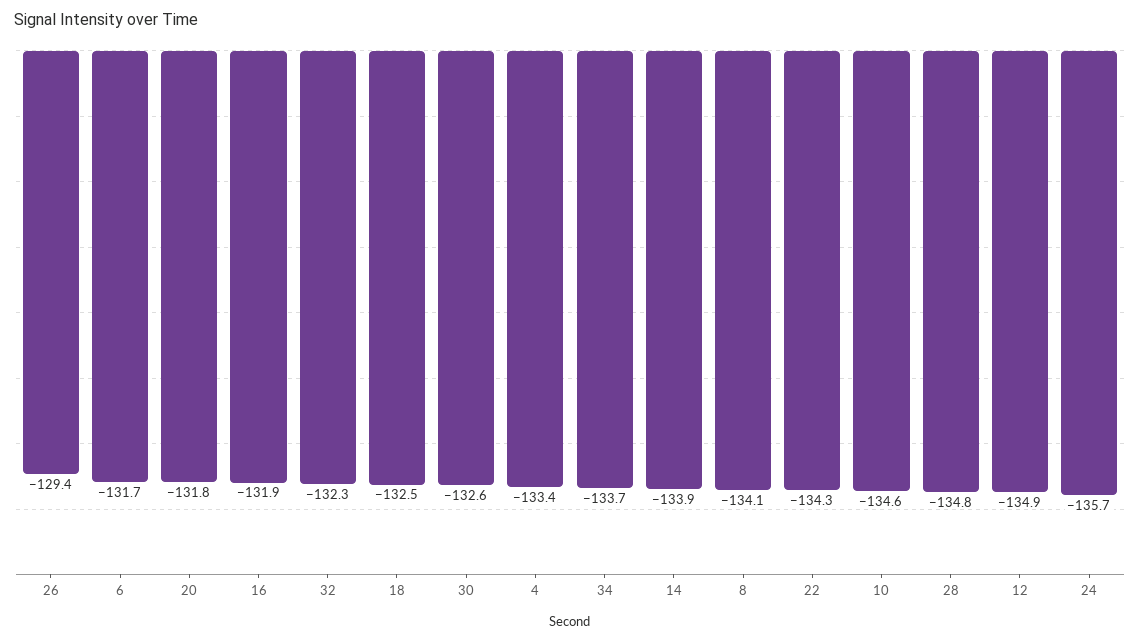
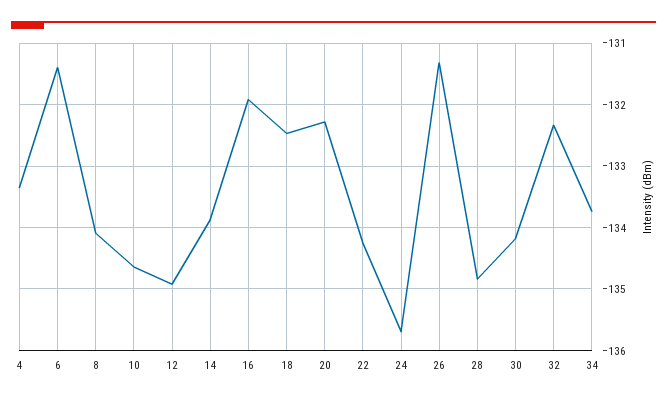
  {
-   "26": -129.4,
+   "26": -131.3,
-   "6": -131.7,
+   "6": -131.4,
-   "20": -131.8,
+   "20": -132.3,
    "16": -131.9,
    "32": -132.3,
    "18": -132.5,
-   "30": -132.6,
+   "30": -134.2,
    "4": -133.4,
    "34": -133.7,
    "14": -133.9,
    "8": -134.1,
    "22": -134.3,
    "10": -134.6,
    "28": -134.8,
    "12": -134.9,
    "24": -135.7
  }

